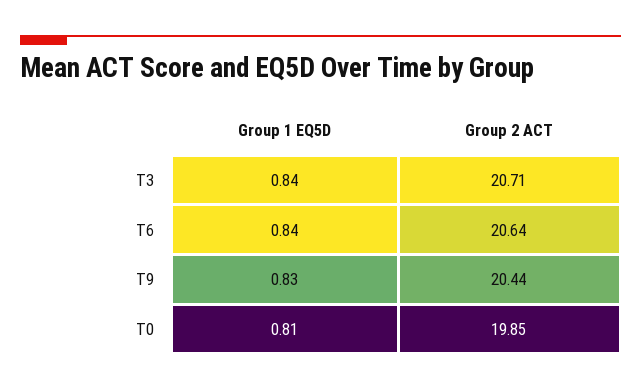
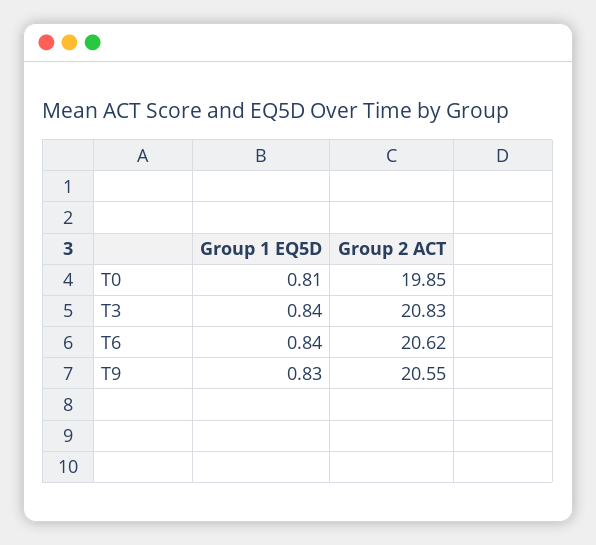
  {
    "Group 1 EQ5D": {
      "T3": 0.84,
      "T6": 0.84,
      "T9": 0.83,
      "T0": 0.81
    },
    "Group 2 ACT": {
-     "T3": 20.71,
+     "T3": 20.83,
-     "T6": 20.64,
+     "T6": 20.62,
-     "T9": 20.44,
+     "T9": 20.55,
      "T0": 19.85
    }
  }

